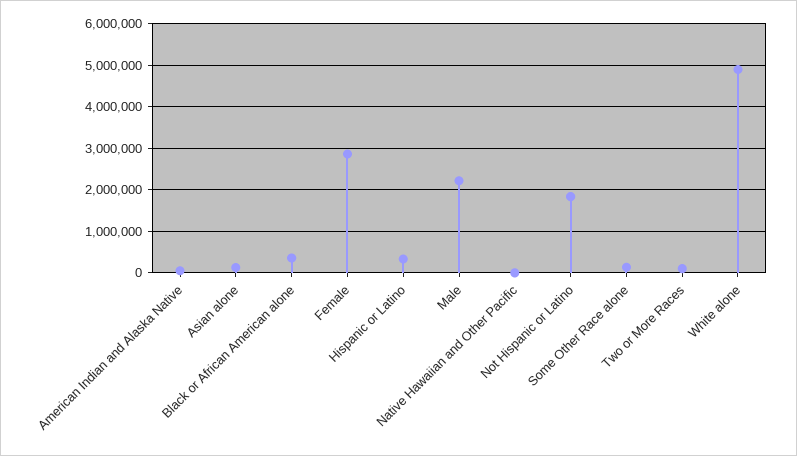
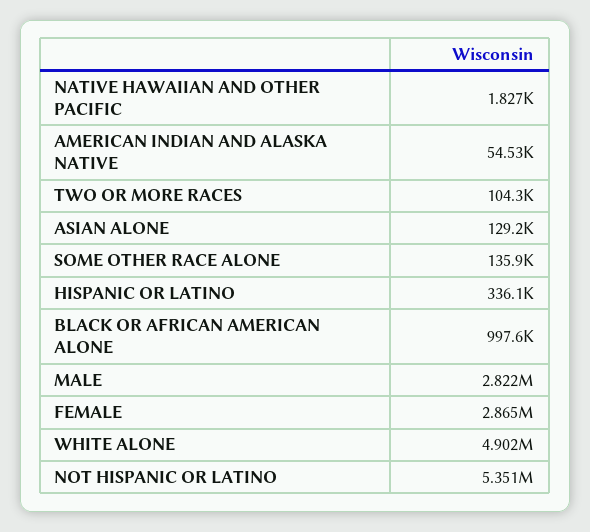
  {
    "American Indian and Alaska Native": 54530,
    "Asian alone": 129200,
-   "Black or African American alone": 400000,
+   "Black or African American alone": 997600,
    "Female": 2865000,
    "Hispanic or Latino": 336100,
-   "Male": 2200000,
+   "Male": 2822000,
    "Native Hawaiian and Other Pacific": 1827,
-   "Not Hispanic or Latino": 1800000,
+   "Not Hispanic or Latino": 5351000,
    "Some Other Race alone": 135900,
    "Two or More Races": 104300,
    "White alone": 4902000
  }

